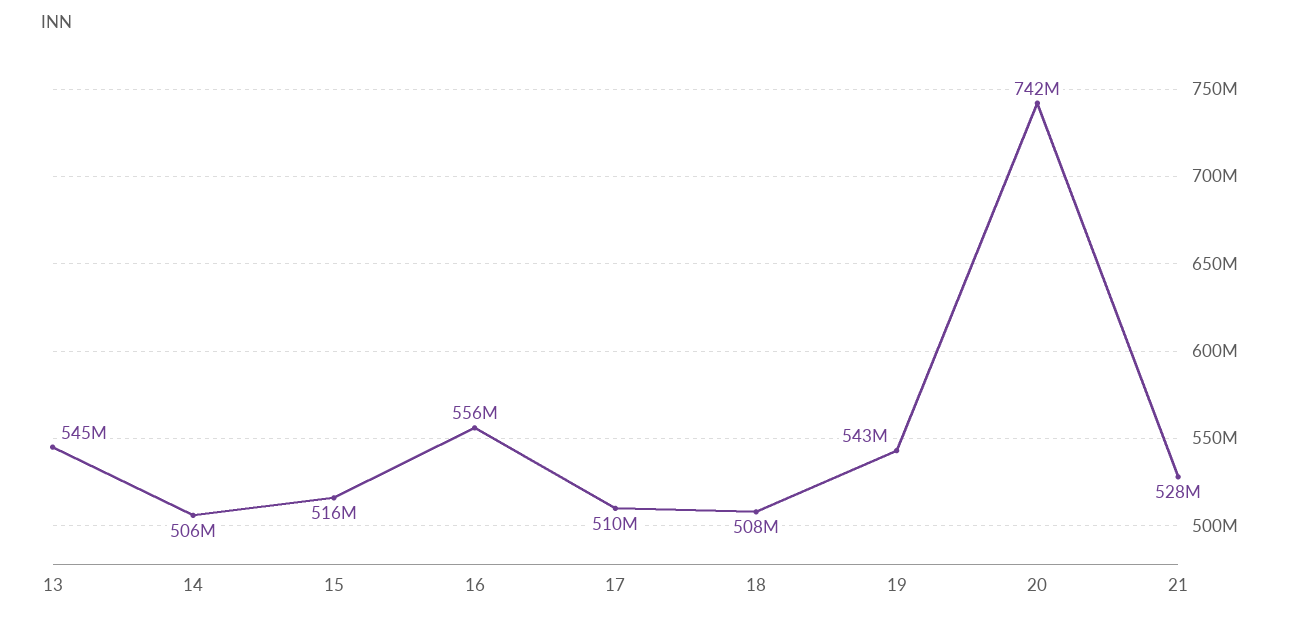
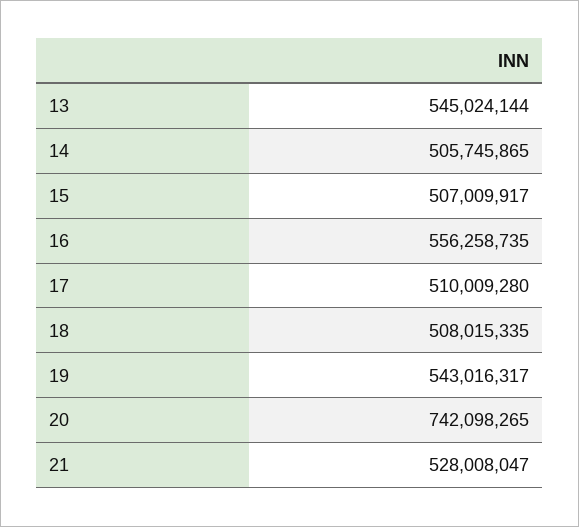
  {
    "13": 545024144,
    "14": 505745865,
-   "15": 516000000,
+   "15": 507009917,
    "16": 556258735,
    "17": 510009280,
    "18": 508015335,
    "19": 543016317,
    "20": 742098265,
    "21": 528008047
  }

